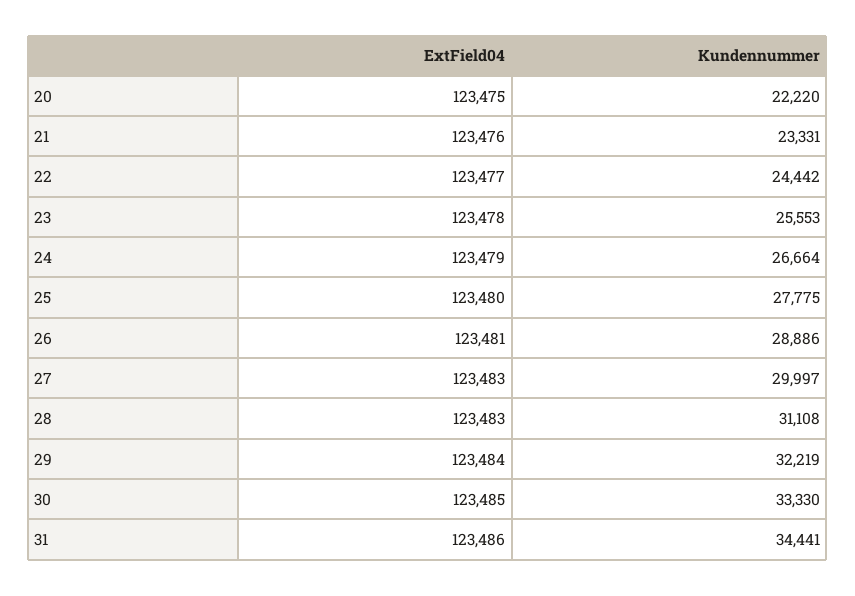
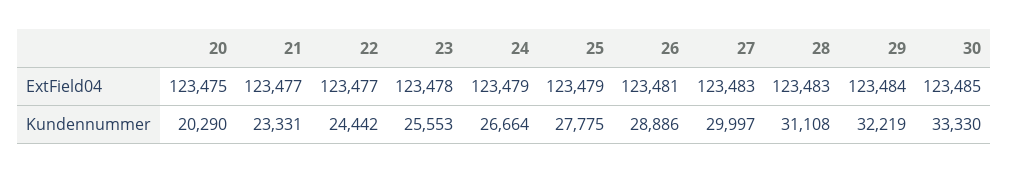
  {
    "ExtField04": {
      "20": 123475,
-     "21": 123476,
+     "21": 123477,
      "22": 123477,
      "23": 123478,
      "24": 123479,
-     "25": 123480,
+     "25": 123479,
      "26": 123481,
      "27": 123483,
      "28": 123483,
      "29": 123484,
-     "30": 123485,
+     "30": 123485
-     "31": 123486
    },
    "Kundennummer": {
-     "20": 22220,
+     "20": 20290,
      "21": 23331,
      "22": 24442,
      "23": 25553,
      "24": 26664,
      "25": 27775,
      "26": 28886,
      "27": 29997,
      "28": 31108,
      "29": 32219,
-     "30": 33330,
+     "30": 33330
-     "31": 34441
    }
  }

